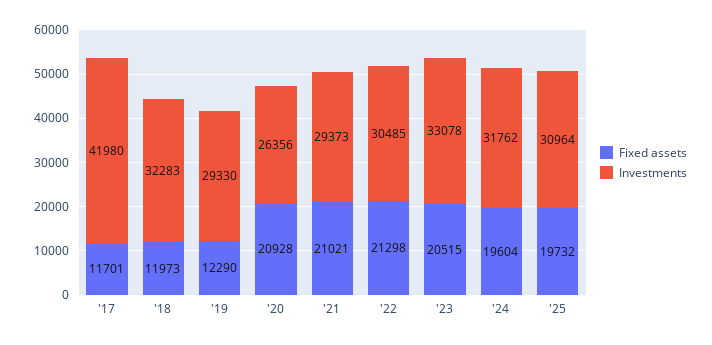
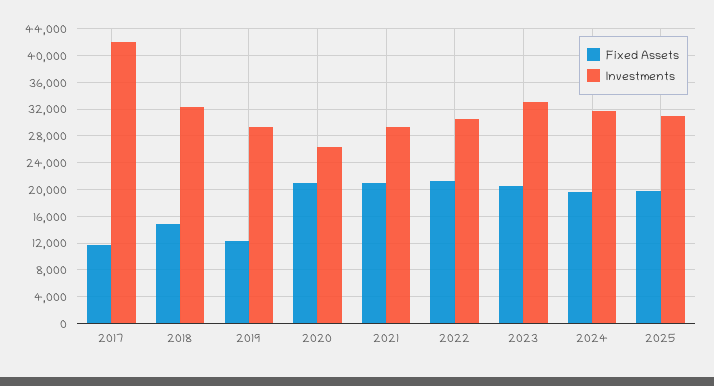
  {
    "Fixed assets": {
      "'17": 11701,
-     "'18": 11973,
+     "'18": 15000,
      "'19": 12290,
      "'20": 20928,
      "'21": 21021,
      "'22": 21298,
      "'23": 20515,
      "'24": 19604,
      "'25": 19732
    },
    "Investments": {
      "'17": 41980,
      "'18": 32283,
      "'19": 29330,
      "'20": 26356,
      "'21": 29373,
      "'22": 30485,
      "'23": 33078,
      "'24": 31762,
      "'25": 30964
    }
  }

